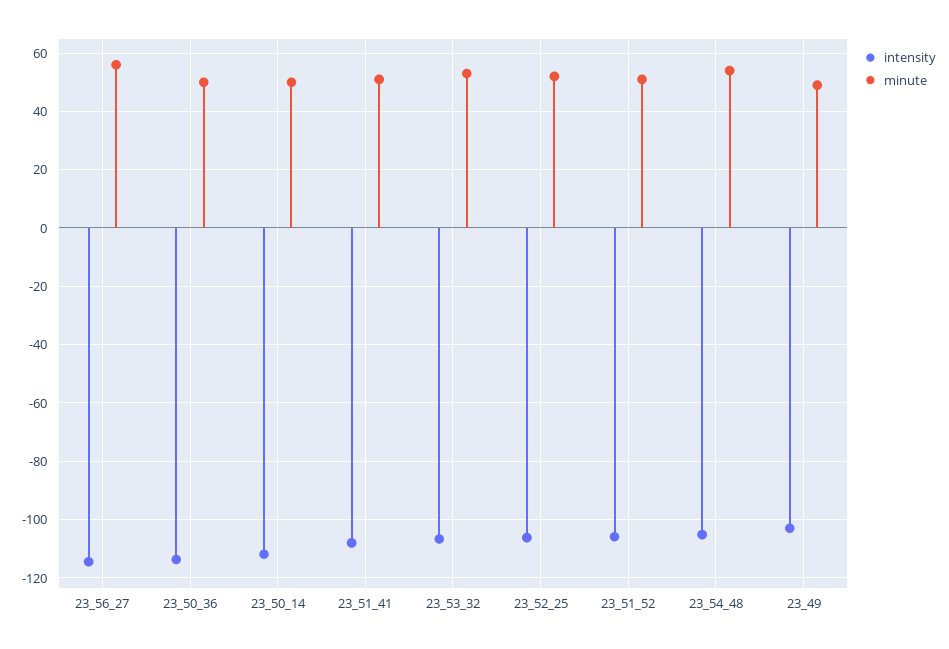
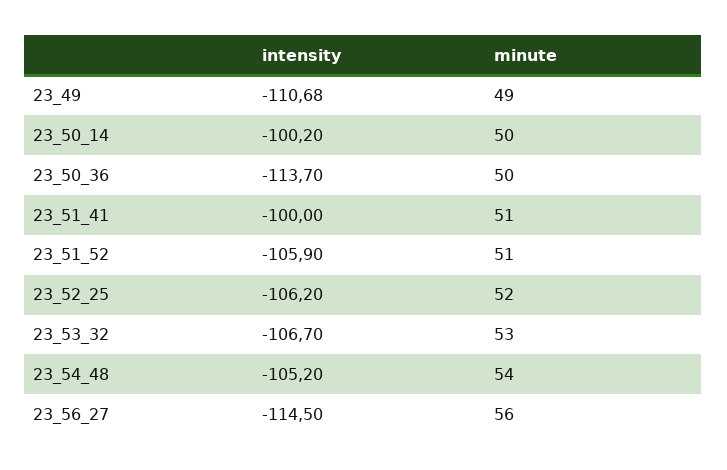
  {
    "intensity": {
      "23_56_27": -114.5,
      "23_50_36": -113.7,
-     "23_50_14": -112.5,
+     "23_50_14": -100.2,
-     "23_51_41": -107.5,
+     "23_51_41": -100,
      "23_53_32": -106.7,
      "23_52_25": -106.2,
      "23_51_52": -105.9,
      "23_54_48": -105.2,
-     "23_49": -102.5
+     "23_49": -110.68
    },
    "minute": {
      "23_56_27": 56,
      "23_50_36": 50,
      "23_50_14": 50,
      "23_51_41": 51,
      "23_53_32": 53,
      "23_52_25": 52,
      "23_51_52": 51,
      "23_54_48": 54,
      "23_49": 49
    }
  }

